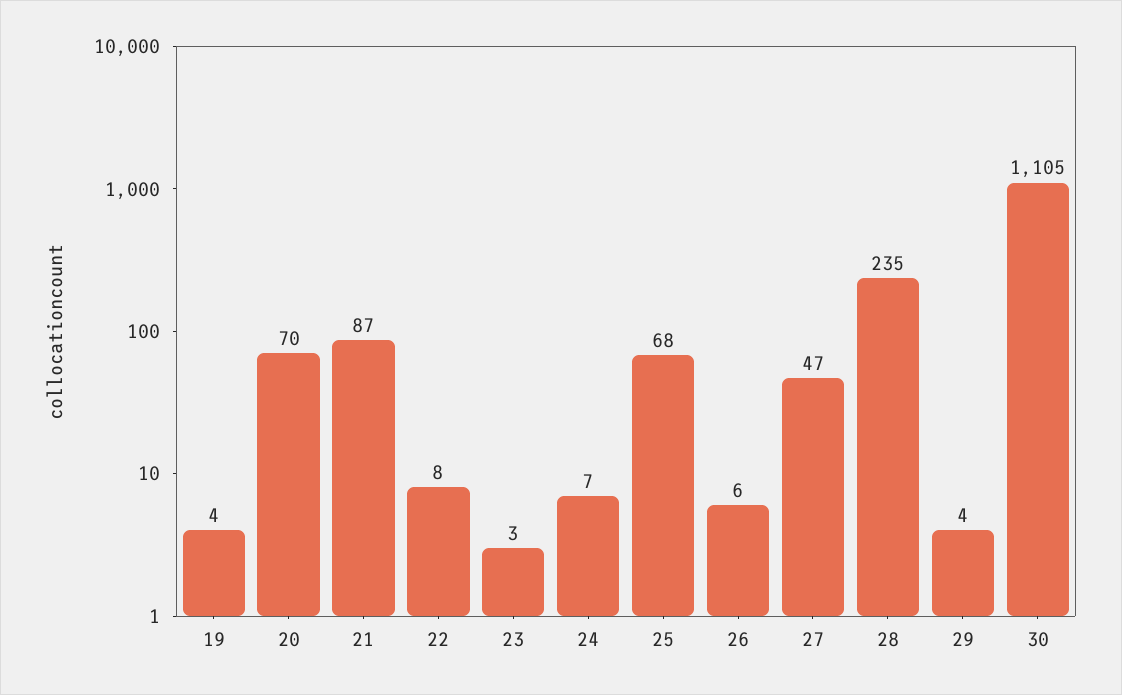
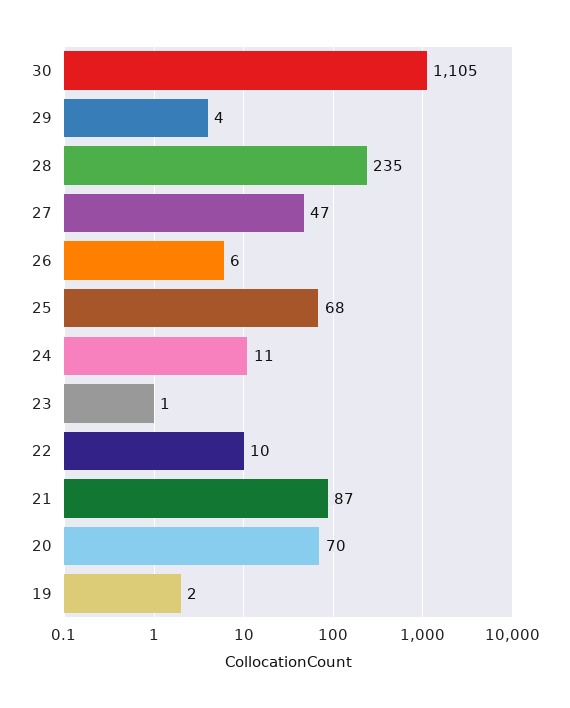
  {
-   "19": 4,
+   "19": 2,
    "20": 70,
    "21": 87,
-   "22": 8,
+   "22": 10,
-   "23": 3,
+   "23": 1,
-   "24": 7,
+   "24": 11,
    "25": 68,
    "26": 6,
    "27": 47,
    "28": 235,
    "29": 4,
    "30": 1105
  }

